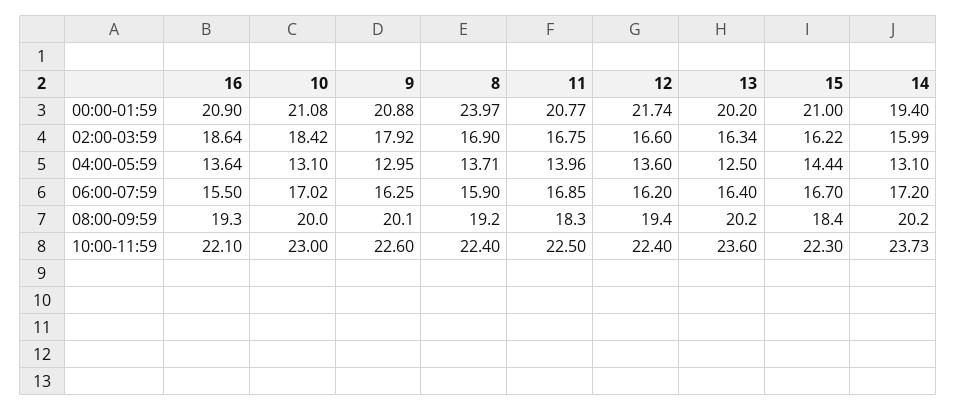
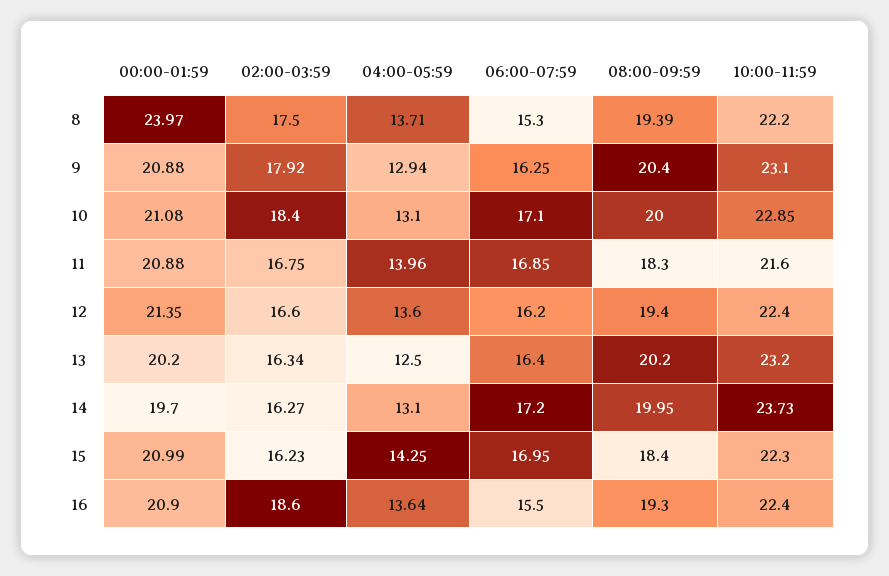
  {
    "16": {
      "00:00-01:59": 20.9,
-     "02:00-03:59": 18.64,
+     "02:00-03:59": 18.6,
      "04:00-05:59": 13.64,
      "06:00-07:59": 15.5,
      "08:00-09:59": 19.3,
-     "10:00-11:59": 22.1
+     "10:00-11:59": 22.4
    },
    "10": {
      "00:00-01:59": 21.08,
-     "02:00-03:59": 18.42,
+     "02:00-03:59": 18.4,
      "04:00-05:59": 13.1,
-     "06:00-07:59": 17.02,
+     "06:00-07:59": 17.1,
      "08:00-09:59": 20,
-     "10:00-11:59": 23
+     "10:00-11:59": 22.85
    },
    "9": {
      "00:00-01:59": 20.88,
      "02:00-03:59": 17.92,
-     "04:00-05:59": 12.95,
+     "04:00-05:59": 12.94,
      "06:00-07:59": 16.25,
-     "08:00-09:59": 20.1,
+     "08:00-09:59": 20.4,
-     "10:00-11:59": 22.6
+     "10:00-11:59": 23.1
    },
    "8": {
      "00:00-01:59": 23.97,
-     "02:00-03:59": 16.9,
+     "02:00-03:59": 17.5,
      "04:00-05:59": 13.71,
-     "06:00-07:59": 15.9,
+     "06:00-07:59": 15.3,
-     "08:00-09:59": 19.2,
+     "08:00-09:59": 19.39,
-     "10:00-11:59": 22.4
+     "10:00-11:59": 22.2
    },
    "11": {
-     "00:00-01:59": 20.77,
+     "00:00-01:59": 20.88,
      "02:00-03:59": 16.75,
      "04:00-05:59": 13.96,
      "06:00-07:59": 16.85,
      "08:00-09:59": 18.3,
-     "10:00-11:59": 22.5
+     "10:00-11:59": 21.6
    },
    "12": {
-     "00:00-01:59": 21.74,
+     "00:00-01:59": 21.35,
      "02:00-03:59": 16.6,
      "04:00-05:59": 13.6,
      "06:00-07:59": 16.2,
      "08:00-09:59": 19.4,
      "10:00-11:59": 22.4
    },
    "13": {
      "00:00-01:59": 20.2,
      "02:00-03:59": 16.34,
      "04:00-05:59": 12.5,
      "06:00-07:59": 16.4,
      "08:00-09:59": 20.2,
-     "10:00-11:59": 23.6
+     "10:00-11:59": 23.2
    },
    "15": {
-     "00:00-01:59": 21,
+     "00:00-01:59": 20.99,
-     "02:00-03:59": 16.22,
+     "02:00-03:59": 16.23,
-     "04:00-05:59": 14.44,
+     "04:00-05:59": 14.25,
-     "06:00-07:59": 16.7,
+     "06:00-07:59": 16.95,
      "08:00-09:59": 18.4,
      "10:00-11:59": 22.3
    },
    "14": {
-     "00:00-01:59": 19.4,
+     "00:00-01:59": 19.7,
-     "02:00-03:59": 15.99,
+     "02:00-03:59": 16.27,
      "04:00-05:59": 13.1,
      "06:00-07:59": 17.2,
-     "08:00-09:59": 20.2,
+     "08:00-09:59": 19.95,
      "10:00-11:59": 23.73
    }
  }

